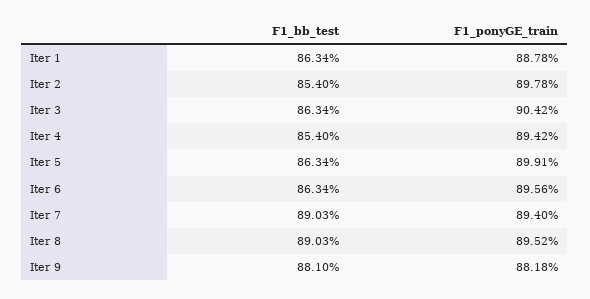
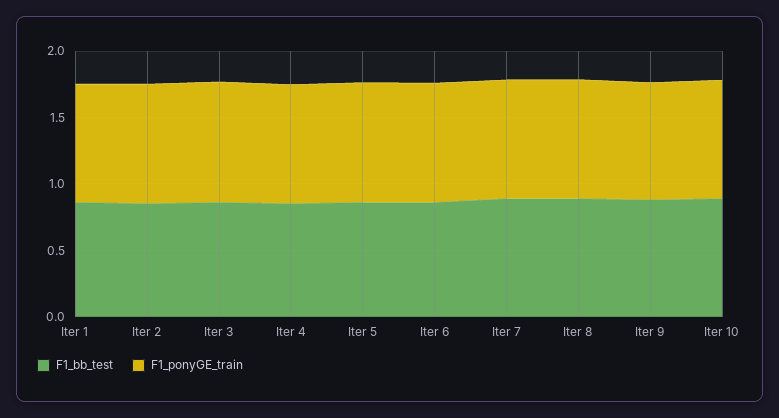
  {
    "F1_bb_test": {
      "Iter 1": 0.8634,
      "Iter 2": 0.854,
      "Iter 3": 0.8634,
      "Iter 4": 0.854,
      "Iter 5": 0.8634,
      "Iter 6": 0.8634,
      "Iter 7": 0.8903,
      "Iter 8": 0.8903,
-     "Iter 9": 0.881
+     "Iter 9": 0.881,
+     "Iter 10": 0.9
    },
    "F1_ponyGE_train": {
      "Iter 1": 0.8878,
      "Iter 2": 0.8978,
      "Iter 3": 0.9042,
      "Iter 4": 0.8942,
      "Iter 5": 0.8991,
      "Iter 6": 0.8956,
      "Iter 7": 0.894,
      "Iter 8": 0.8952,
-     "Iter 9": 0.8818
+     "Iter 9": 0.8818,
+     "Iter 10": 0.9
    }
  }

